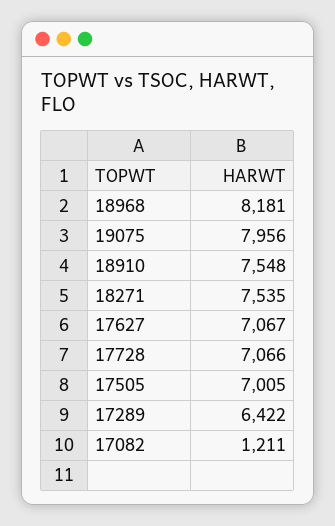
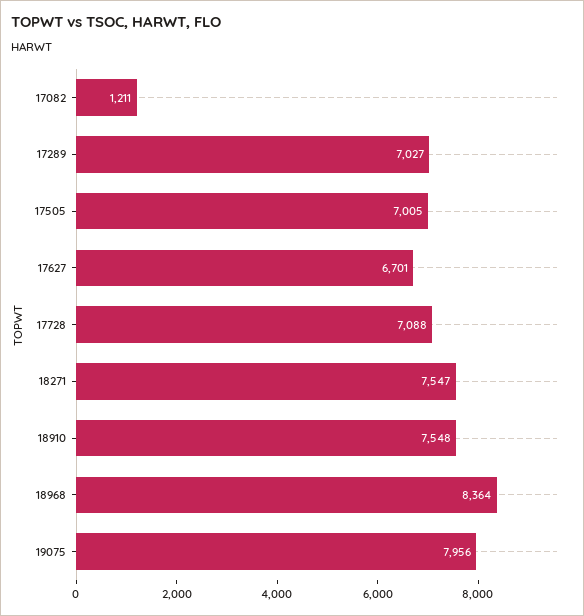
  {
-   "18968": 8181,
+   "18968": 8364,
    "19075": 7956,
    "18910": 7548,
-   "18271": 7535,
+   "18271": 7547,
-   "17627": 7067,
+   "17627": 6701,
-   "17728": 7066,
+   "17728": 7088,
    "17505": 7005,
-   "17289": 6422,
+   "17289": 7027,
    "17082": 1211
  }

